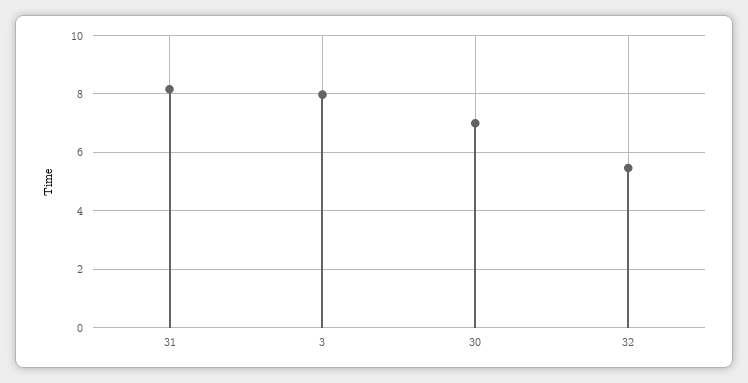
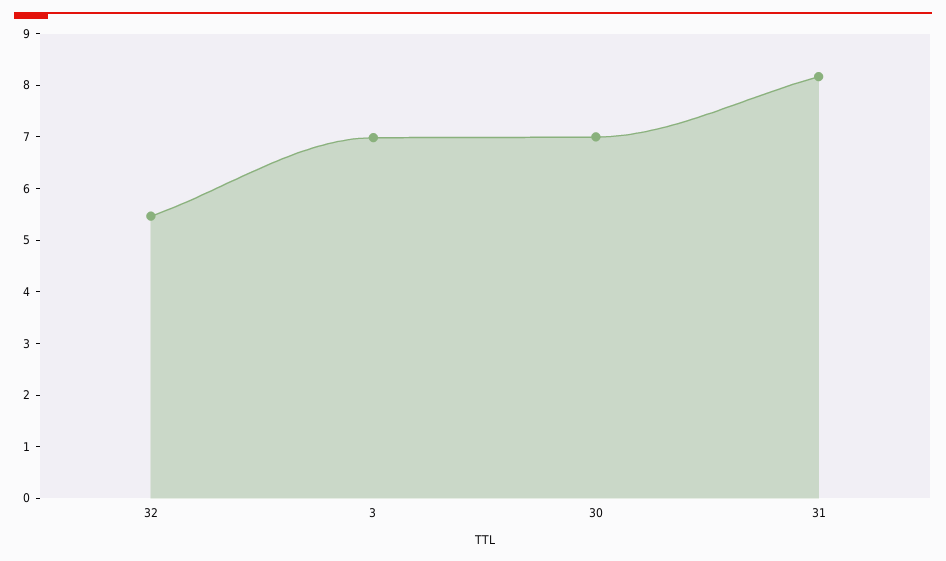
  {
    "31": 8.2,
-   "3": 8,
+   "3": 7,
    "30": 7,
    "32": 5.4
  }

